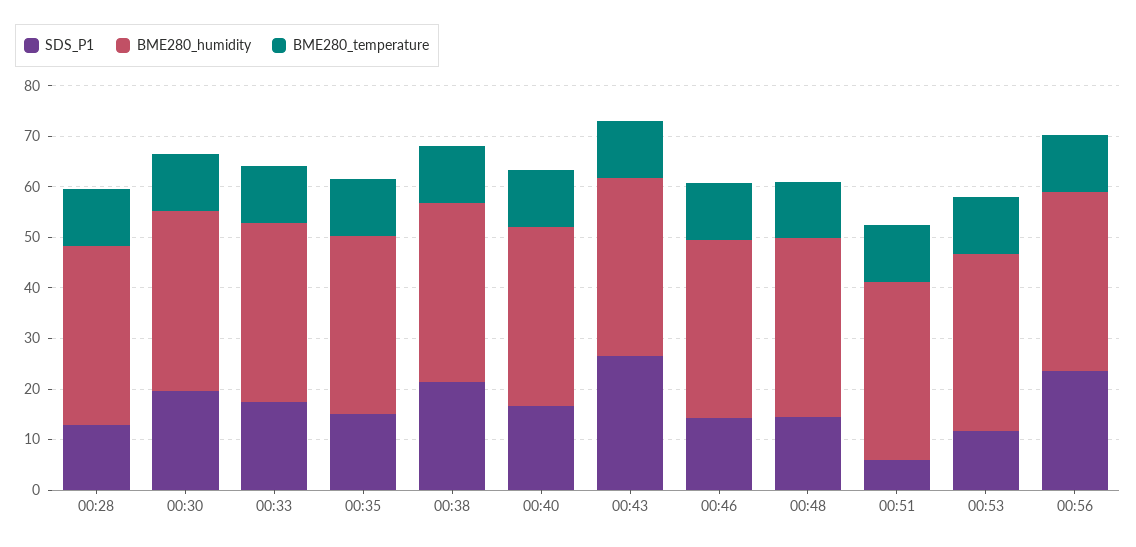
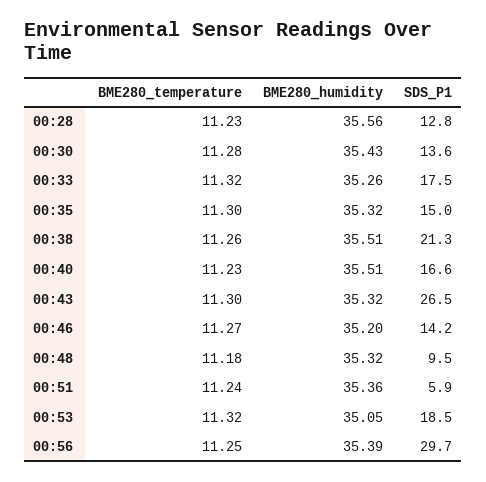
  {
    "SDS_P1": {
      "00:28": 12.8,
-     "00:30": 20,
+     "00:30": 13.6,
      "00:33": 17.5,
      "00:35": 15,
      "00:38": 21.3,
      "00:40": 16.6,
      "00:43": 26.5,
      "00:46": 14.2,
-     "00:48": 14,
+     "00:48": 9.5,
      "00:51": 5.9,
-     "00:53": 12,
+     "00:53": 18.5,
-     "00:56": 24
+     "00:56": 29.7
    },
    "BME280_humidity": {
      "00:28": 35.56,
      "00:30": 35.43,
      "00:33": 35.26,
      "00:35": 35.32,
      "00:38": 35.51,
      "00:40": 35.51,
      "00:43": 35.32,
      "00:46": 35.2,
      "00:48": 35.32,
      "00:51": 35.36,
      "00:53": 35.05,
      "00:56": 35.39
    },
    "BME280_temperature": {
      "00:28": 11.23,
      "00:30": 11.28,
      "00:33": 11.32,
      "00:35": 11.3,
      "00:38": 11.26,
      "00:40": 11.23,
      "00:43": 11.3,
      "00:46": 11.27,
      "00:48": 11.18,
      "00:51": 11.24,
      "00:53": 11.32,
      "00:56": 11.25
    }
  }

